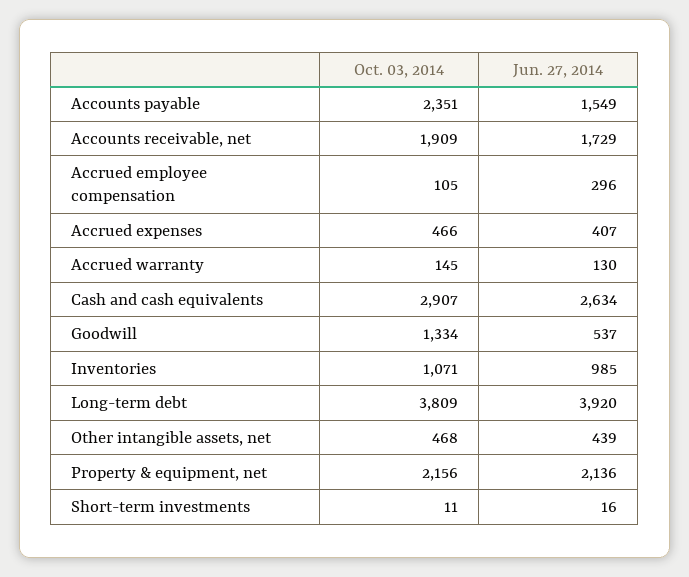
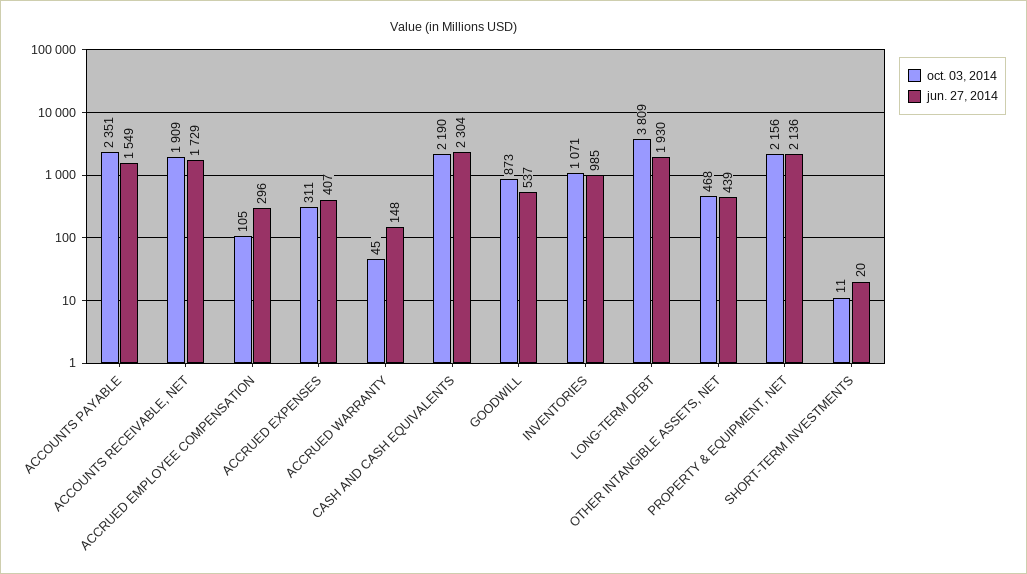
  {
    "Oct. 03, 2014": {
      "Accounts payable": 2351,
      "Accounts receivable, net": 1909,
      "Accrued employee compensation": 105,
-     "Accrued expenses": 466,
+     "Accrued expenses": 311,
-     "Accrued warranty": 145,
+     "Accrued warranty": 45,
-     "Cash and cash equivalents": 2907,
+     "Cash and cash equivalents": 2190,
-     "Goodwill": 1334,
+     "Goodwill": 873,
      "Inventories": 1071,
      "Long-term debt": 3809,
      "Other intangible assets, net": 468,
      "Property & equipment, net": 2156,
      "Short-term investments": 11
    },
    "Jun. 27, 2014": {
      "Accounts payable": 1549,
      "Accounts receivable, net": 1729,
      "Accrued employee compensation": 296,
      "Accrued expenses": 407,
-     "Accrued warranty": 130,
+     "Accrued warranty": 148,
-     "Cash and cash equivalents": 2634,
+     "Cash and cash equivalents": 2304,
      "Goodwill": 537,
      "Inventories": 985,
-     "Long-term debt": 3920,
+     "Long-term debt": 1930,
      "Other intangible assets, net": 439,
      "Property & equipment, net": 2136,
-     "Short-term investments": 16
+     "Short-term investments": 20
    }
  }

